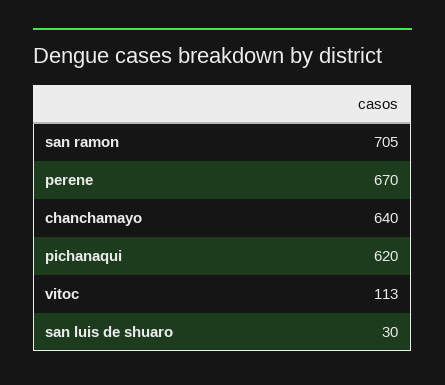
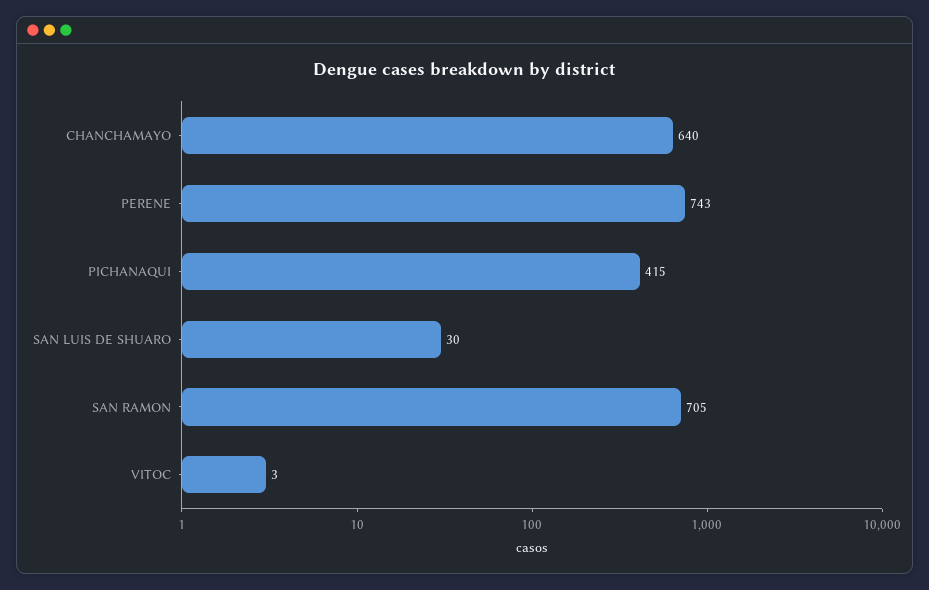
  {
    "san ramon": 705,
-   "perene": 670,
+   "perene": 743,
    "chanchamayo": 640,
-   "pichanaqui": 620,
+   "pichanaqui": 415,
-   "vitoc": 113,
+   "vitoc": 3,
    "san luis de shuaro": 30
  }

